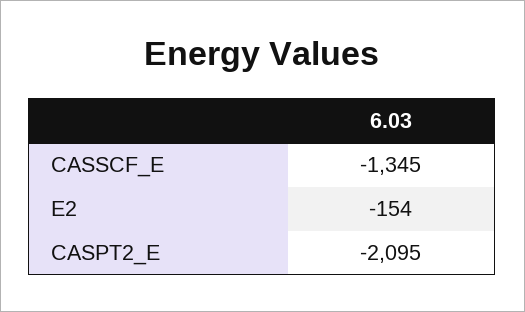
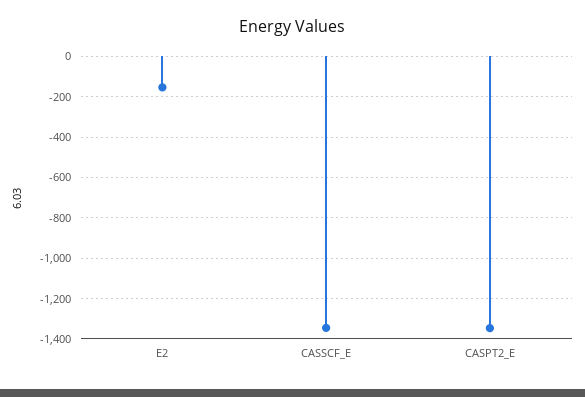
  {
    "CASSCF_E": -1345,
    "E2": -154,
-   "CASPT2_E": -2095
+   "CASPT2_E": -1350
  }

